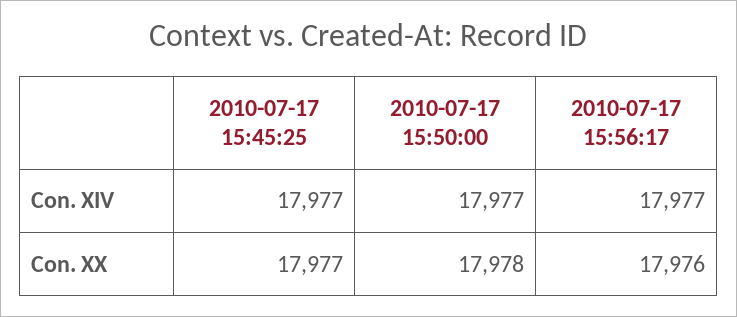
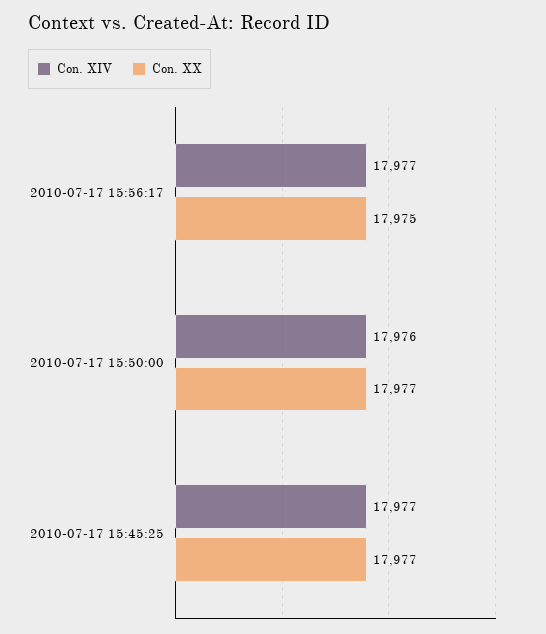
  {
    "Con. XIV": {
      "2010-07-17 15:45:25": 17977,
-     "2010-07-17 15:50:00": 17977,
+     "2010-07-17 15:50:00": 17976,
      "2010-07-17 15:56:17": 17977
    },
    "Con. XX": {
      "2010-07-17 15:45:25": 17977,
-     "2010-07-17 15:50:00": 17978,
+     "2010-07-17 15:50:00": 17977,
-     "2010-07-17 15:56:17": 17976
+     "2010-07-17 15:56:17": 17975
    }
  }

